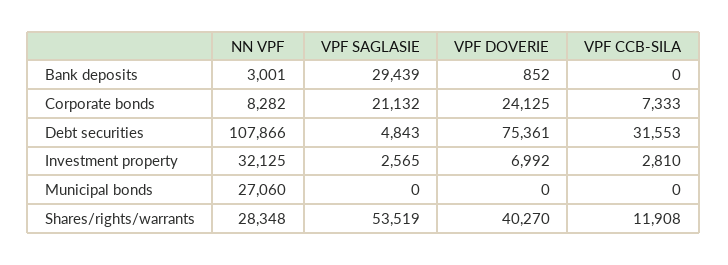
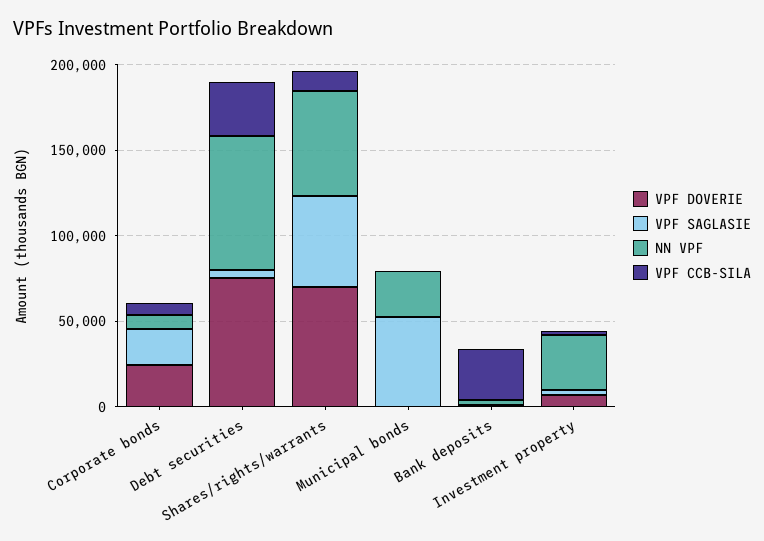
  {
    "NN VPF": {
      "Bank deposits": 3001,
      "Corporate bonds": 8282,
-     "Debt securities": 107866,
+     "Debt securities": 80000,
      "Investment property": 32125,
      "Municipal bonds": 27060,
-     "Shares/rights/warrants": 28348
+     "Shares/rights/warrants": 60000
    },
    "VPF SAGLASIE": {
-     "Bank deposits": 29439,
+     "Bank deposits": 0,
      "Corporate bonds": 21132,
      "Debt securities": 4843,
      "Investment property": 2565,
-     "Municipal bonds": 0,
+     "Municipal bonds": 50000,
      "Shares/rights/warrants": 53519
    },
    "VPF DOVERIE": {
      "Bank deposits": 852,
      "Corporate bonds": 24125,
      "Debt securities": 75361,
      "Investment property": 6992,
      "Municipal bonds": 0,
-     "Shares/rights/warrants": 40270
+     "Shares/rights/warrants": 70000
    },
    "VPF CCB-SILA": {
-     "Bank deposits": 0,
+     "Bank deposits": 30000,
      "Corporate bonds": 7333,
      "Debt securities": 31553,
      "Investment property": 2810,
      "Municipal bonds": 0,
      "Shares/rights/warrants": 11908
    }
  }

